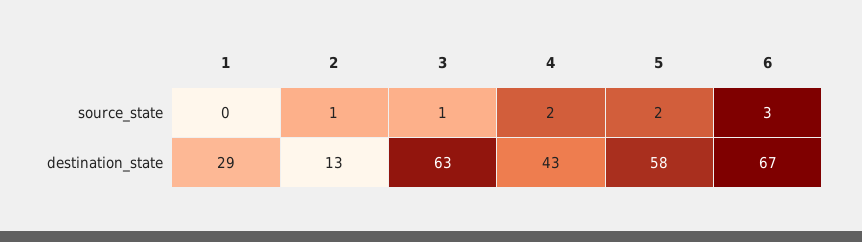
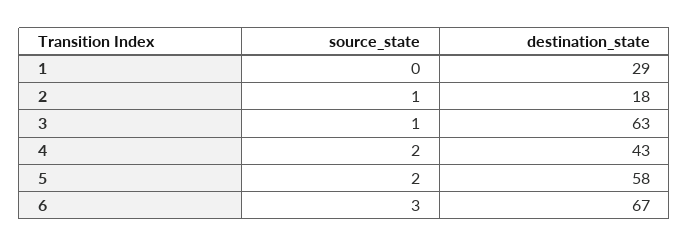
  {
    "1": {
      "source_state": 0,
      "destination_state": 29
    },
    "2": {
      "source_state": 1,
-     "destination_state": 13
+     "destination_state": 18
    },
    "3": {
      "source_state": 1,
      "destination_state": 63
    },
    "4": {
      "source_state": 2,
      "destination_state": 43
    },
    "5": {
      "source_state": 2,
      "destination_state": 58
    },
    "6": {
      "source_state": 3,
      "destination_state": 67
    }
  }

